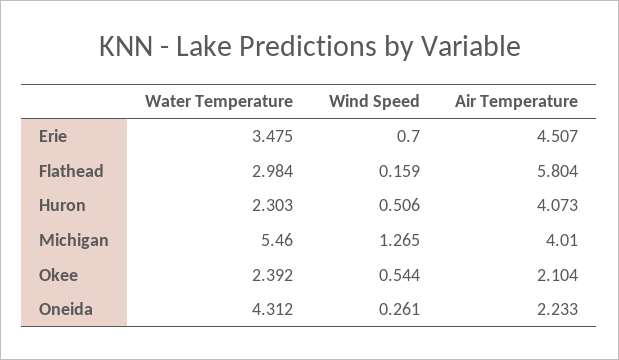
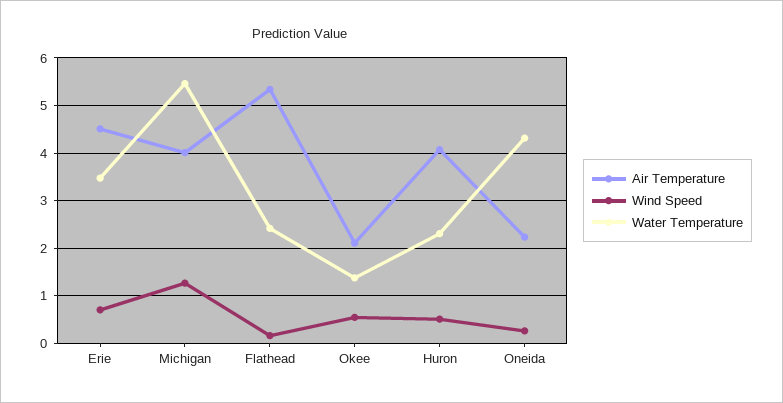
  {
    "Water Temperature": {
      "Erie": 3.475,
-     "Flathead": 2.984,
+     "Flathead": 2.4,
      "Huron": 2.303,
      "Michigan": 5.46,
-     "Okee": 2.392,
+     "Okee": 1.4,
      "Oneida": 4.312
    },
    "Wind Speed": {
      "Erie": 0.7,
      "Flathead": 0.159,
      "Huron": 0.506,
      "Michigan": 1.265,
      "Okee": 0.544,
      "Oneida": 0.261
    },
    "Air Temperature": {
      "Erie": 4.507,
-     "Flathead": 5.804,
+     "Flathead": 5.4,
      "Huron": 4.073,
      "Michigan": 4.01,
      "Okee": 2.104,
      "Oneida": 2.233
    }
  }

